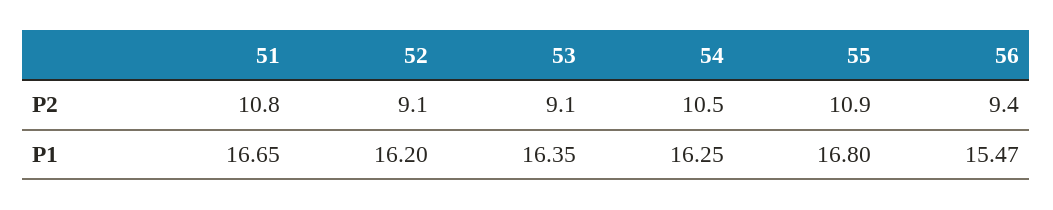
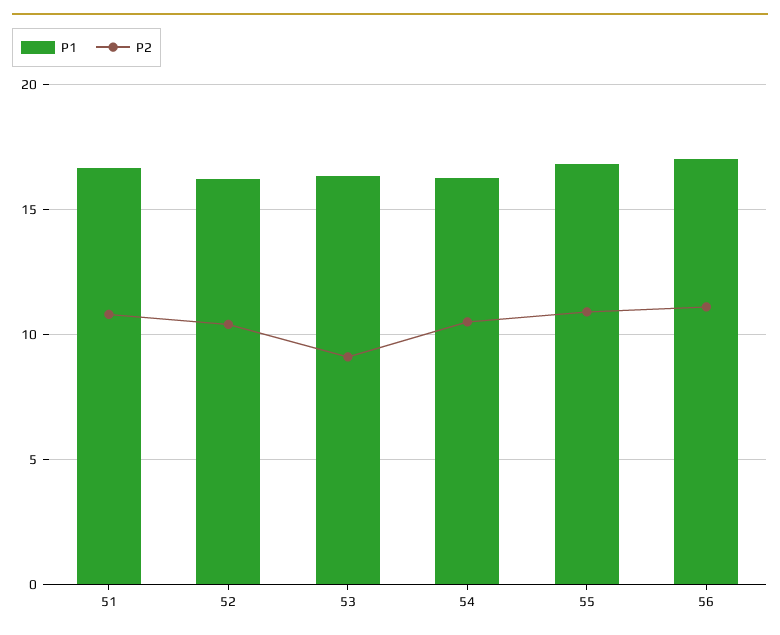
  {
    "P2": {
      "51": 10.8,
-     "52": 9.1,
+     "52": 10.5,
      "53": 9.1,
      "54": 10.5,
      "55": 10.9,
-     "56": 9.4
+     "56": 11
    },
    "P1": {
      "51": 16.65,
      "52": 16.2,
      "53": 16.35,
      "54": 16.25,
      "55": 16.8,
-     "56": 15.47
+     "56": 17
    }
  }

